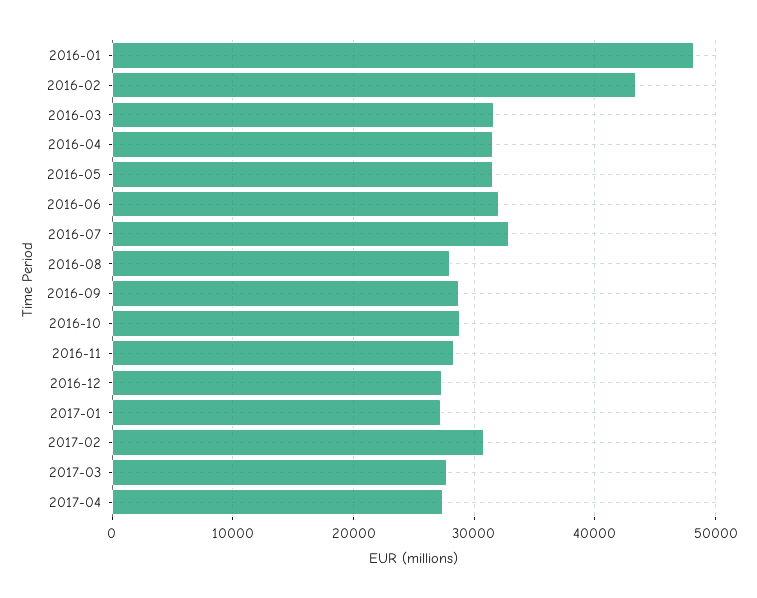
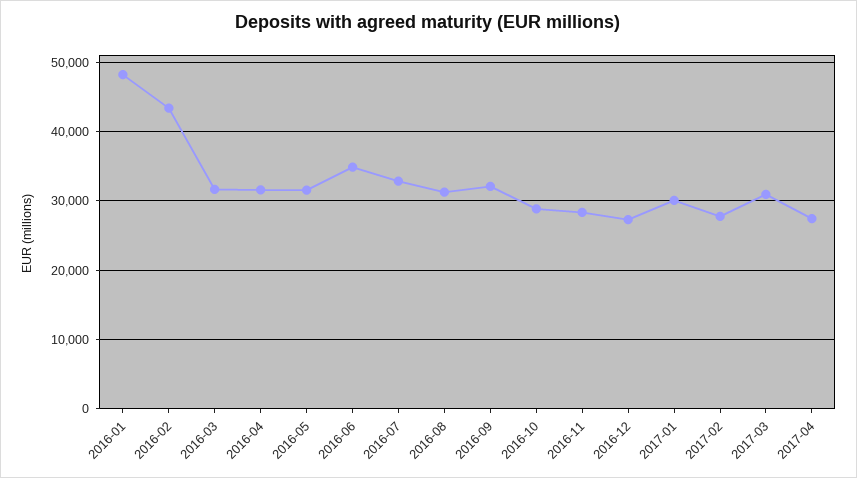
  {
    "2016-01": 48000,
    "2016-02": 43000,
    "2016-03": 32000,
    "2016-04": 32000,
    "2016-05": 32000,
-   "2016-06": 32000,
+   "2016-06": 35000,
    "2016-07": 33000,
-   "2016-08": 28000,
+   "2016-08": 31000,
-   "2016-09": 29000,
+   "2016-09": 32000,
    "2016-10": 29000,
    "2016-11": 28000,
    "2016-12": 27000,
-   "2017-01": 27000,
+   "2017-01": 30000,
-   "2017-02": 31000,
+   "2017-02": 28000,
-   "2017-03": 28000,
+   "2017-03": 31000,
    "2017-04": 27000
  }

